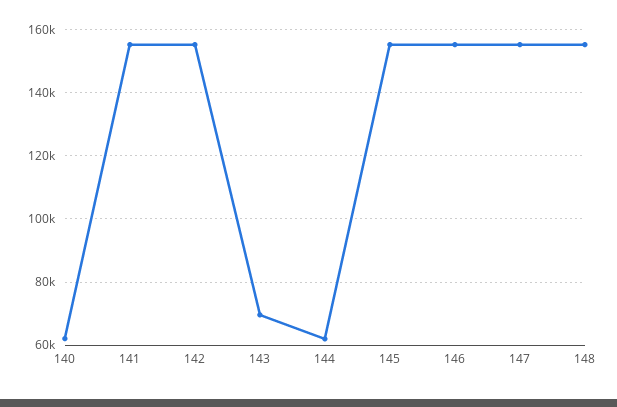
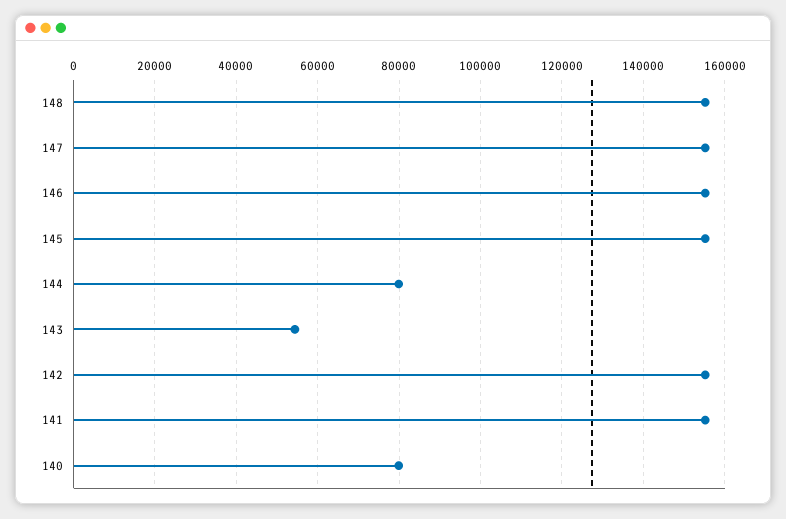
  {
-   "140": 62000,
+   "140": 80000,
    "141": 156000,
    "142": 156000,
-   "143": 70000,
+   "143": 54000,
-   "144": 62000,
+   "144": 80000,
    "145": 156000,
    "146": 156000,
    "147": 156000,
    "148": 156000
  }

